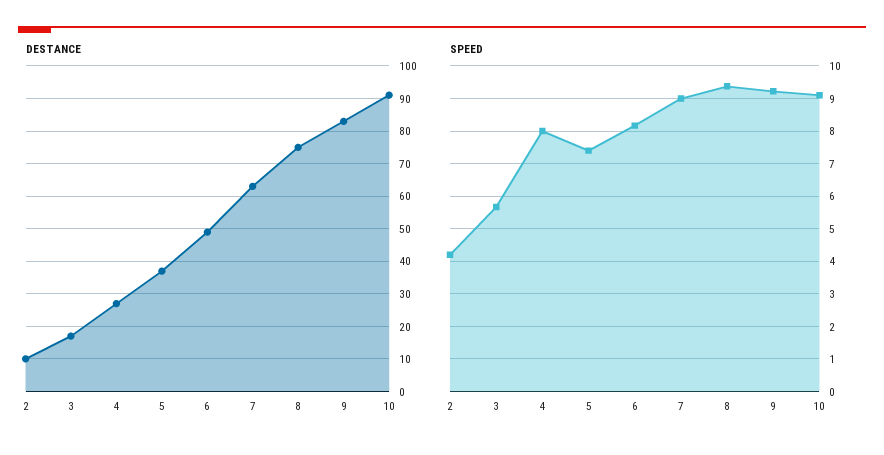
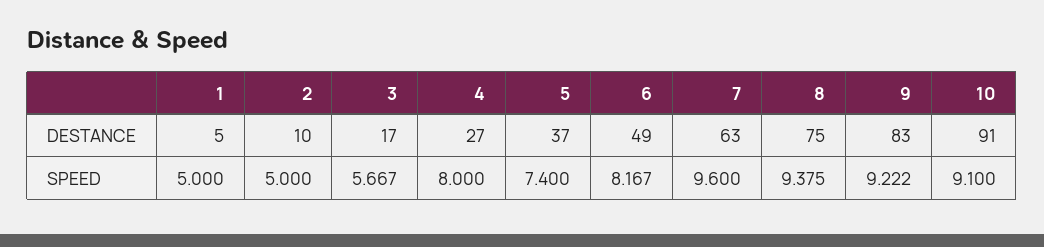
  {
    "DESTANCE": {
      "2": 10,
      "3": 17,
      "4": 27,
      "5": 37,
      "6": 49,
      "7": 63,
      "8": 75,
      "9": 83,
-     "10": 91
+     "10": 91,
+     "1": 5
    },
    "SPEED": {
-     "2": 4.2,
+     "2": 5,
      "3": 5.667,
      "4": 8,
      "5": 7.4,
      "6": 8.167,
-     "7": 9,
+     "7": 9.6,
      "8": 9.375,
      "9": 9.222,
-     "10": 9.1
+     "10": 9.1,
+     "1": 5
    }
  }

